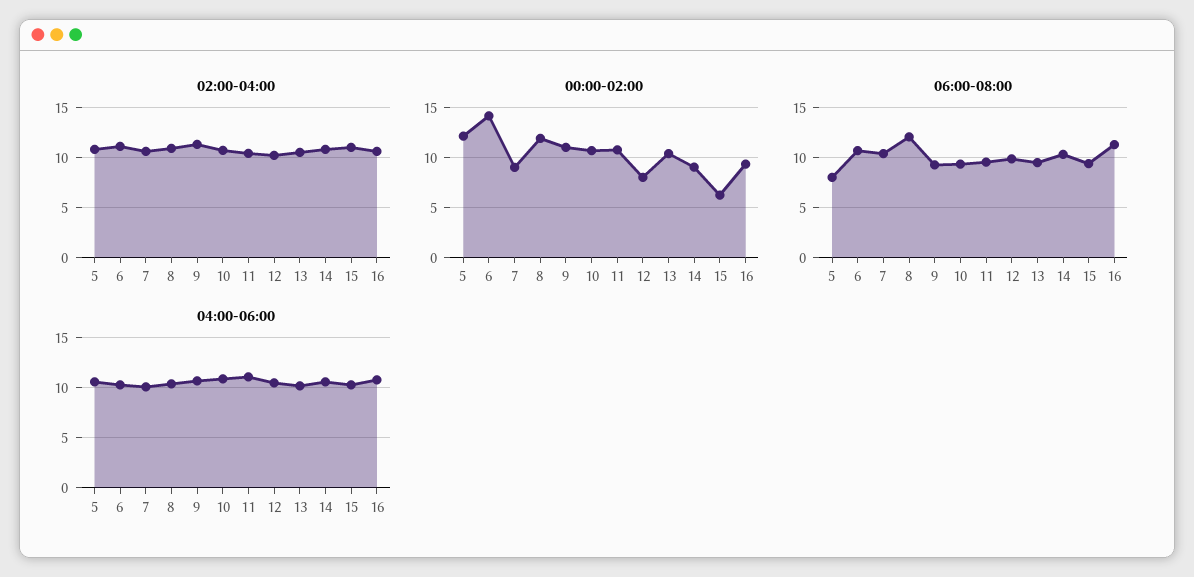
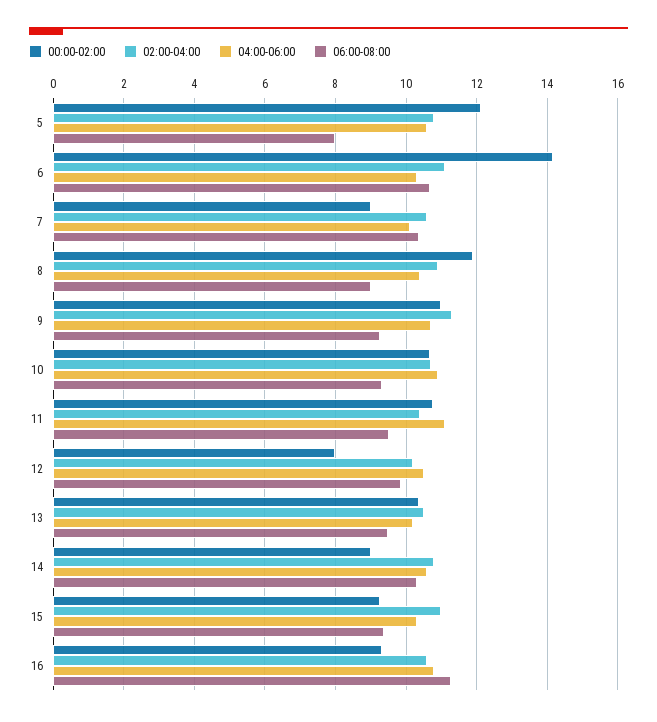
  {
    "02:00-04:00": {
      "5": 10.8,
      "6": 11.2,
      "7": 10.6,
      "8": 11,
      "9": 11.4,
      "10": 10.8,
      "11": 10.4,
      "12": 10.2,
      "13": 10.6,
      "14": 10.8,
      "15": 11,
      "16": 10.6
    },
    "00:00-02:00": {
      "5": 12.2,
      "6": 14.2,
      "7": 9,
      "8": 12,
      "9": 11,
      "10": 10.6,
      "11": 10.8,
      "12": 8,
      "13": 10.4,
      "14": 9,
-     "15": 6,
+     "15": 9.2,
      "16": 9.4
    },
    "06:00-08:00": {
      "5": 8,
      "6": 10.6,
      "7": 10.4,
-     "8": 12,
+     "8": 9,
      "9": 9.2,
      "10": 9.4,
      "11": 9.6,
      "12": 9.8,
      "13": 9.4,
      "14": 10.4,
      "15": 9.4,
      "16": 11.2
    },
    "04:00-06:00": {
      "5": 10.6,
      "6": 10.4,
      "7": 10.2,
      "8": 10.4,
      "9": 10.8,
      "10": 11,
      "11": 11.2,
      "12": 10.6,
      "13": 10.2,
      "14": 10.6,
      "15": 10.4,
      "16": 10.8
    }
  }

